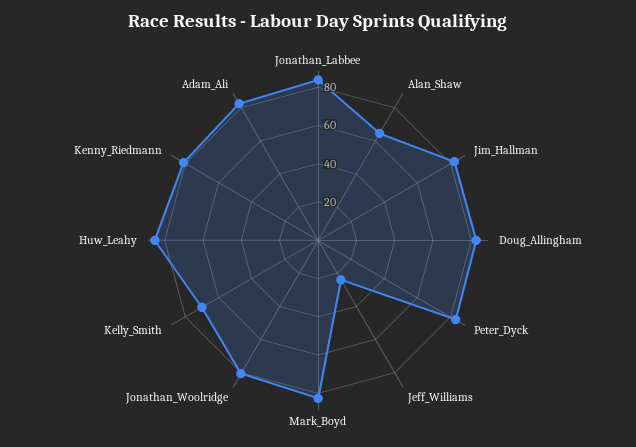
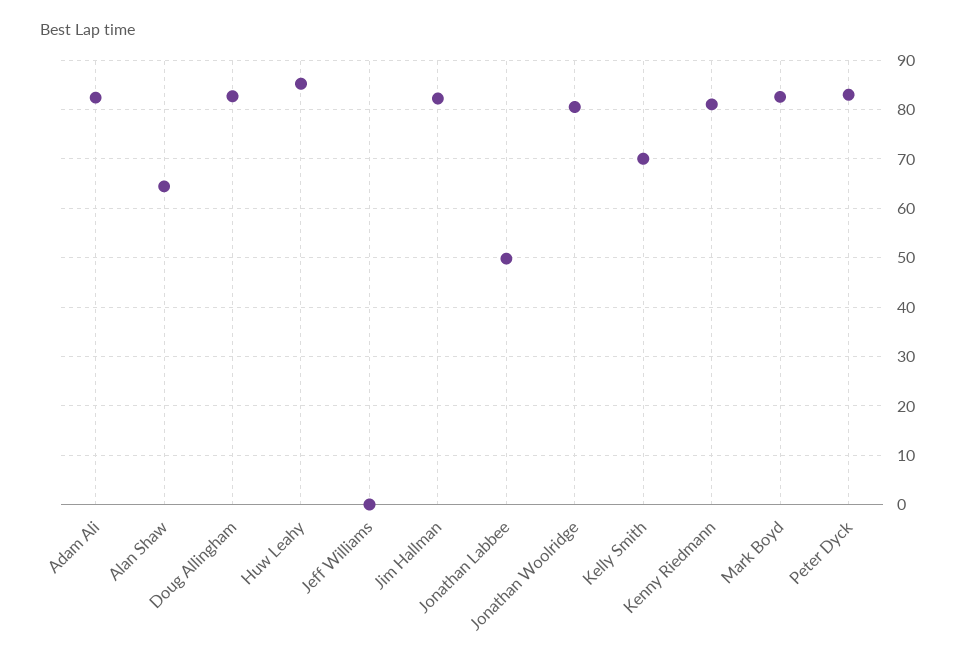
  {
-   "Jonathan_Labbee": 85,
+   "Jonathan_Labbee": 50,
    "Alan_Shaw": 64,
    "Jim_Hallman": 82,
    "Doug_Allingham": 82,
    "Peter_Dyck": 84,
-   "Jeff_Williams": 25,
+   "Jeff_Williams": 0,
    "Mark_Boyd": 82,
    "Jonathan_Woolridge": 80,
    "Kelly_Smith": 70,
    "Huw_Leahy": 86,
    "Kenny_Riedmann": 82,
    "Adam_Ali": 82
  }

